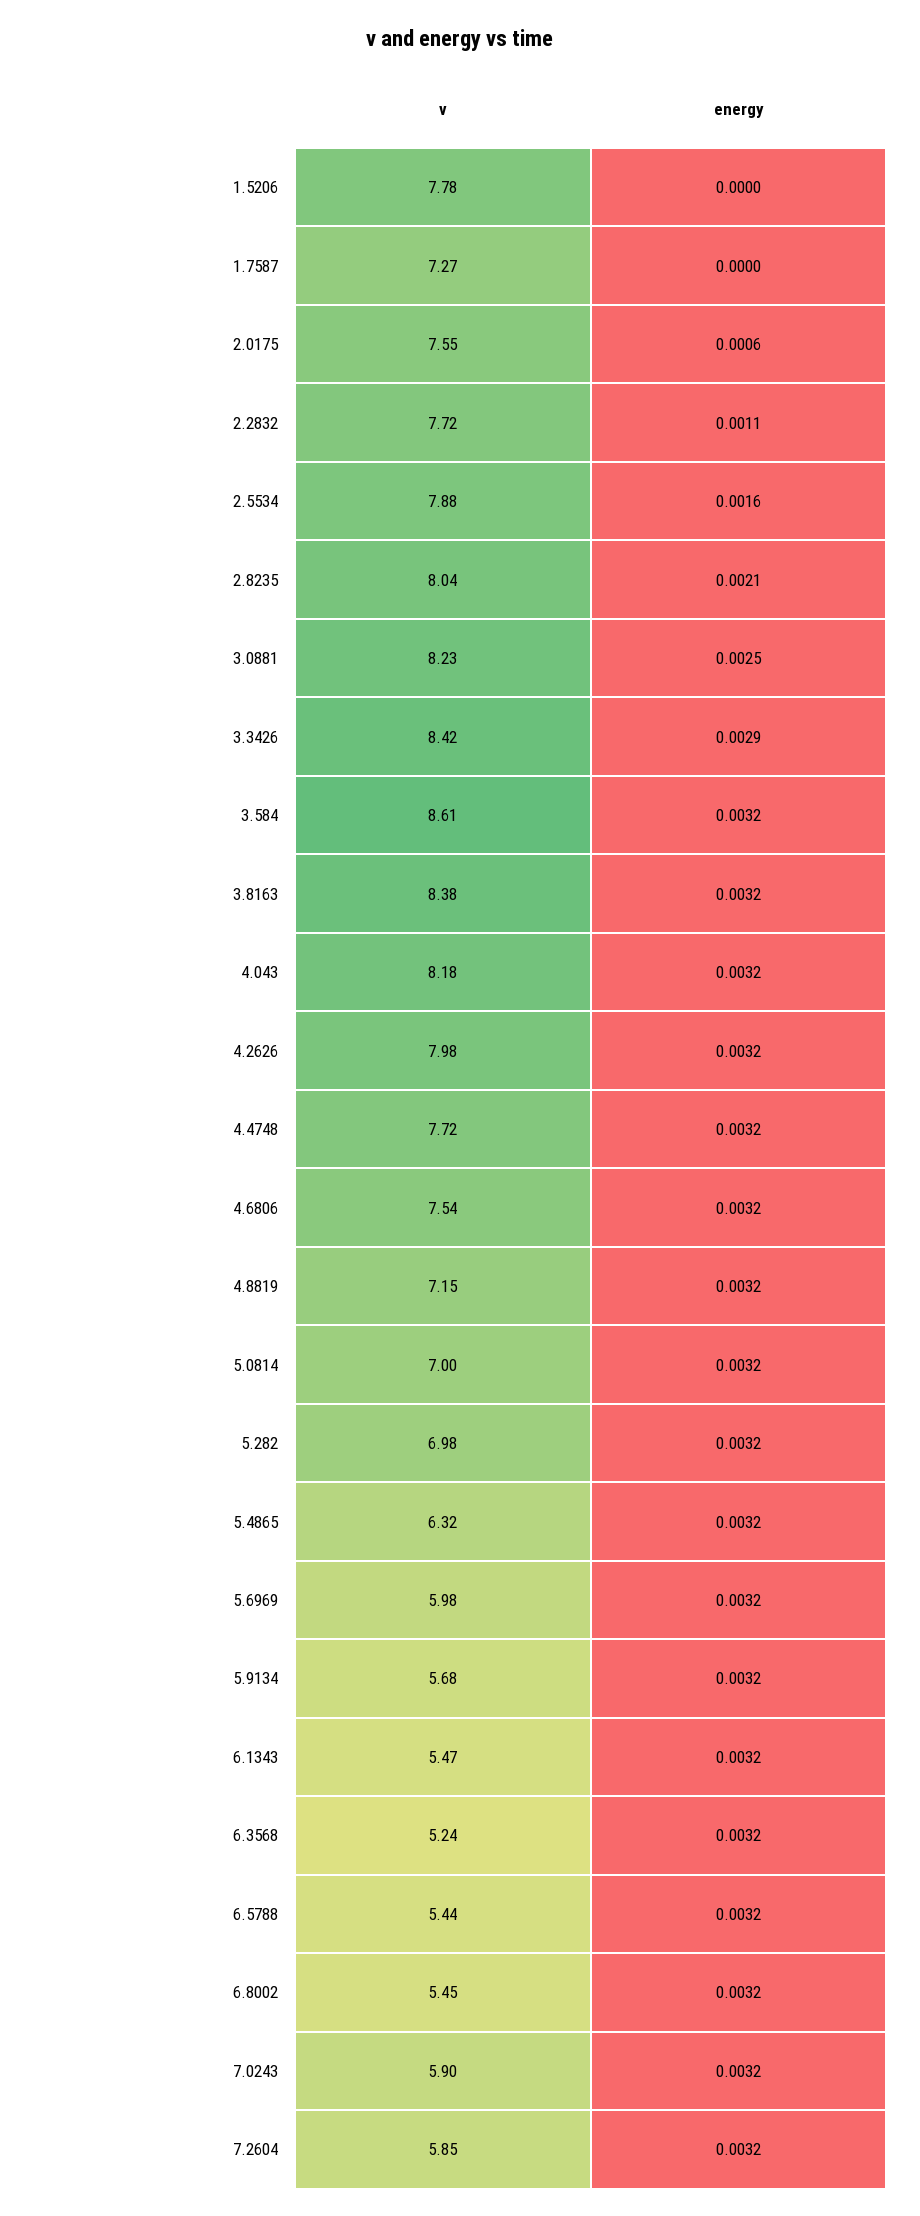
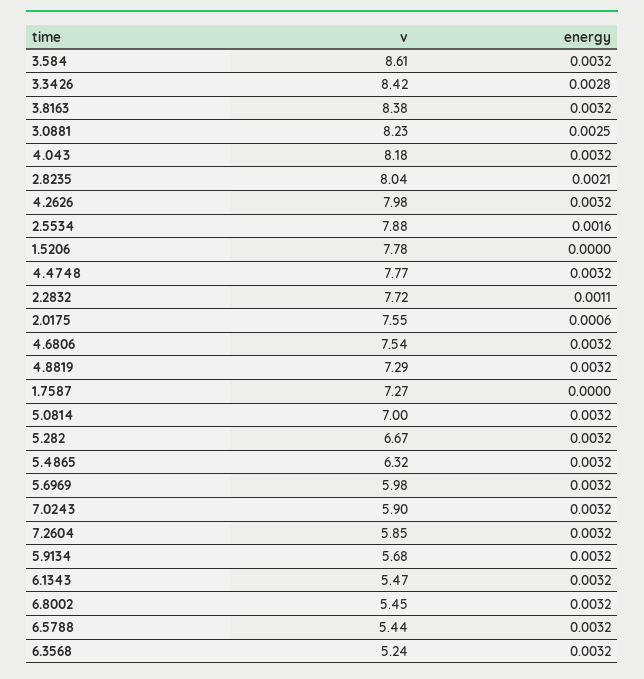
  {
    "v": {
      "1.5206": 7.78,
      "1.7587": 7.27,
      "2.0175": 7.55,
      "2.2832": 7.72,
      "2.5534": 7.88,
      "2.8235": 8.04,
      "3.0881": 8.23,
      "3.3426": 8.42,
      "3.584": 8.61,
      "3.8163": 8.38,
      "4.043": 8.18,
      "4.2626": 7.98,
-     "4.4748": 7.72,
+     "4.4748": 7.77,
      "4.6806": 7.54,
-     "4.8819": 7.15,
+     "4.8819": 7.29,
      "5.0814": 7,
-     "5.282": 6.98,
+     "5.282": 6.67,
      "5.4865": 6.32,
      "5.6969": 5.98,
      "5.9134": 5.68,
      "6.1343": 5.47,
      "6.3568": 5.24,
      "6.5788": 5.44,
      "6.8002": 5.45,
      "7.0243": 5.9,
      "7.2604": 5.85
    },
    "energy": {
      "1.5206": 0,
      "1.7587": 0,
      "2.0175": 0.0006,
      "2.2832": 0.0011,
      "2.5534": 0.0016,
      "2.8235": 0.0021,
      "3.0881": 0.0025,
-     "3.3426": 0.0029,
+     "3.3426": 0.0028,
      "3.584": 0.0032,
      "3.8163": 0.0032,
      "4.043": 0.0032,
      "4.2626": 0.0032,
      "4.4748": 0.0032,
      "4.6806": 0.0032,
      "4.8819": 0.0032,
      "5.0814": 0.0032,
      "5.282": 0.0032,
      "5.4865": 0.0032,
      "5.6969": 0.0032,
      "5.9134": 0.0032,
      "6.1343": 0.0032,
      "6.3568": 0.0032,
      "6.5788": 0.0032,
      "6.8002": 0.0032,
      "7.0243": 0.0032,
      "7.2604": 0.0032
    }
  }

